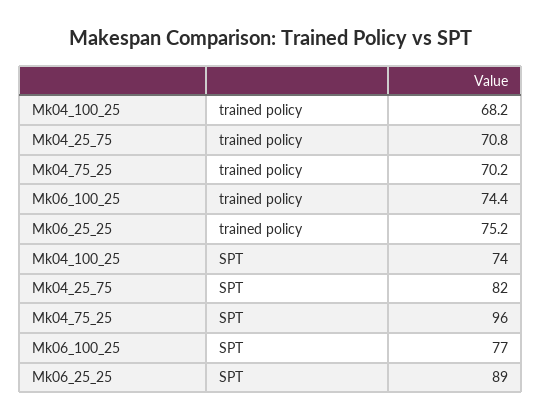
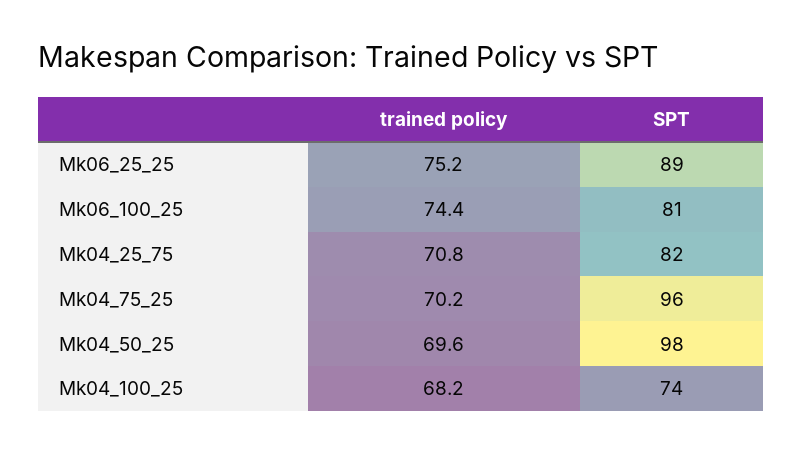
  {
    "Mk04_100_25": {
      "trained policy": 68.2,
      "SPT": 74
    },
    "Mk04_25_75": {
      "trained policy": 70.8,
      "SPT": 82
    },
    "Mk04_75_25": {
      "trained policy": 70.2,
      "SPT": 96
    },
    "Mk06_100_25": {
      "trained policy": 74.4,
-     "SPT": 77
+     "SPT": 81
    },
    "Mk06_25_25": {
      "trained policy": 75.2,
      "SPT": 89
-   }
+   },
+   "Mk04_50_25": {
+     "trained policy": 69.6,
+     "SPT": 98
+   }
  }

